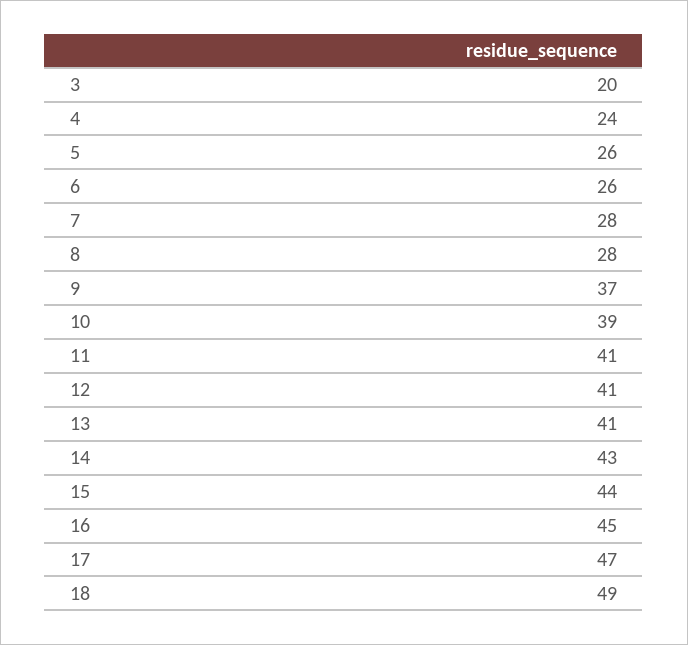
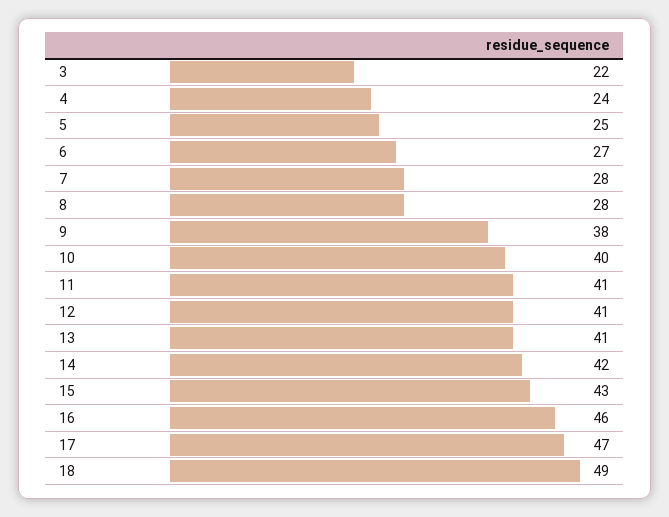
  {
-   "3": 20,
+   "3": 22,
    "4": 24,
-   "5": 26,
+   "5": 25,
-   "6": 26,
+   "6": 27,
    "7": 28,
    "8": 28,
-   "9": 37,
+   "9": 38,
-   "10": 39,
+   "10": 40,
    "11": 41,
    "12": 41,
    "13": 41,
-   "14": 43,
+   "14": 42,
-   "15": 44,
+   "15": 43,
-   "16": 45,
+   "16": 46,
    "17": 47,
    "18": 49
  }

